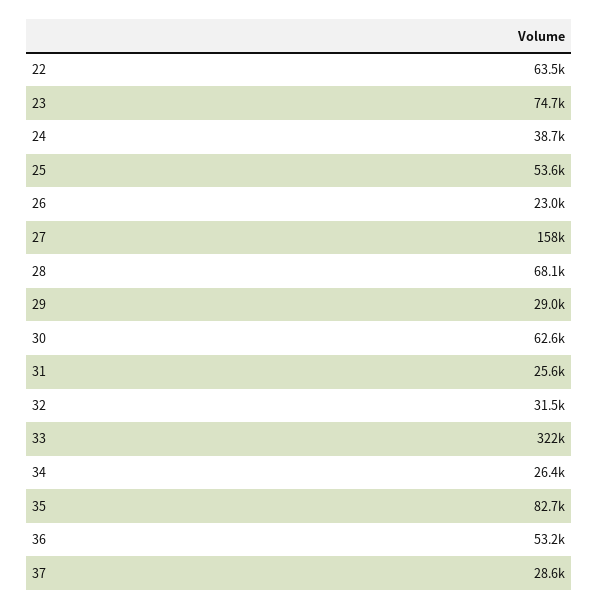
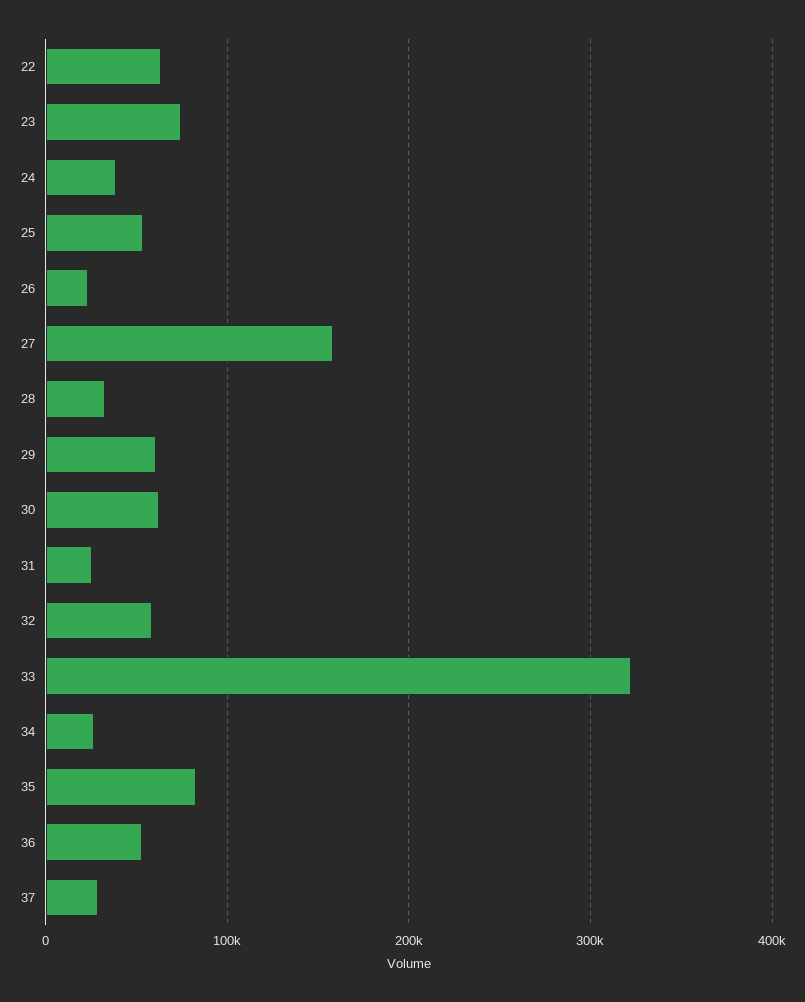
  {
    "22": 63500,
    "23": 74700,
    "24": 38700,
    "25": 53600,
    "26": 23000,
    "27": 158000,
-   "28": 68100,
+   "28": 30000,
-   "29": 29000,
+   "29": 60000,
    "30": 62600,
    "31": 25600,
-   "32": 31500,
+   "32": 60000,
    "33": 322000,
    "34": 26400,
    "35": 82700,
    "36": 53200,
    "37": 28600
  }

